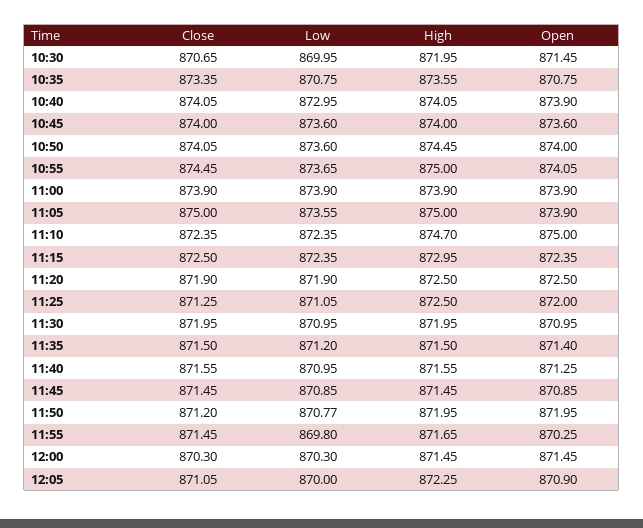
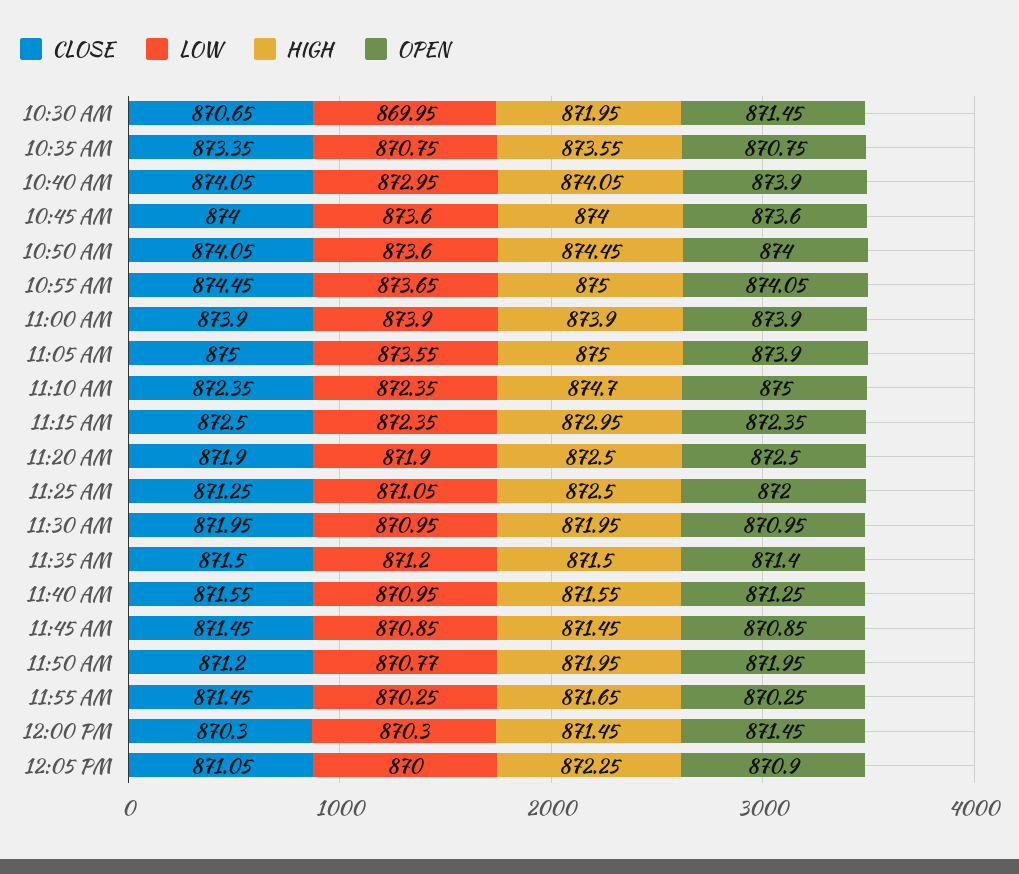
  {
    "Close": {
      "10:30": 870.65,
      "10:35": 873.35,
      "10:40": 874.05,
      "10:45": 874,
      "10:50": 874.05,
      "10:55": 874.45,
      "11:00": 873.9,
      "11:05": 875,
      "11:10": 872.35,
      "11:15": 872.5,
      "11:20": 871.9,
      "11:25": 871.25,
      "11:30": 871.95,
      "11:35": 871.5,
      "11:40": 871.55,
      "11:45": 871.45,
      "11:50": 871.2,
      "11:55": 871.45,
      "12:00": 870.3,
      "12:05": 871.05
    },
    "Low": {
      "10:30": 869.95,
      "10:35": 870.75,
      "10:40": 872.95,
      "10:45": 873.6,
      "10:50": 873.6,
      "10:55": 873.65,
      "11:00": 873.9,
      "11:05": 873.55,
      "11:10": 872.35,
      "11:15": 872.35,
      "11:20": 871.9,
      "11:25": 871.05,
      "11:30": 870.95,
      "11:35": 871.2,
      "11:40": 870.95,
      "11:45": 870.85,
      "11:50": 870.77,
-     "11:55": 869.8,
+     "11:55": 870.25,
      "12:00": 870.3,
      "12:05": 870
    },
    "High": {
      "10:30": 871.95,
      "10:35": 873.55,
      "10:40": 874.05,
      "10:45": 874,
      "10:50": 874.45,
      "10:55": 875,
      "11:00": 873.9,
      "11:05": 875,
      "11:10": 874.7,
      "11:15": 872.95,
      "11:20": 872.5,
      "11:25": 872.5,
      "11:30": 871.95,
      "11:35": 871.5,
      "11:40": 871.55,
      "11:45": 871.45,
      "11:50": 871.95,
      "11:55": 871.65,
      "12:00": 871.45,
      "12:05": 872.25
    },
    "Open": {
      "10:30": 871.45,
      "10:35": 870.75,
      "10:40": 873.9,
      "10:45": 873.6,
      "10:50": 874,
      "10:55": 874.05,
      "11:00": 873.9,
      "11:05": 873.9,
      "11:10": 875,
      "11:15": 872.35,
      "11:20": 872.5,
      "11:25": 872,
      "11:30": 870.95,
      "11:35": 871.4,
      "11:40": 871.25,
      "11:45": 870.85,
      "11:50": 871.95,
      "11:55": 870.25,
      "12:00": 871.45,
      "12:05": 870.9
    }
  }

